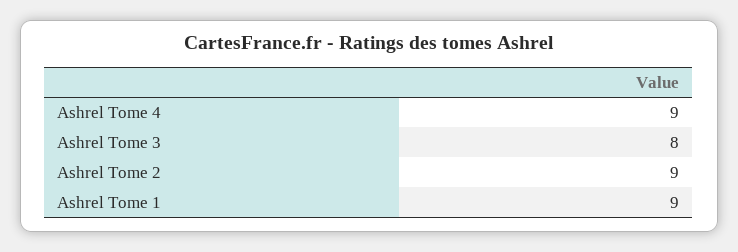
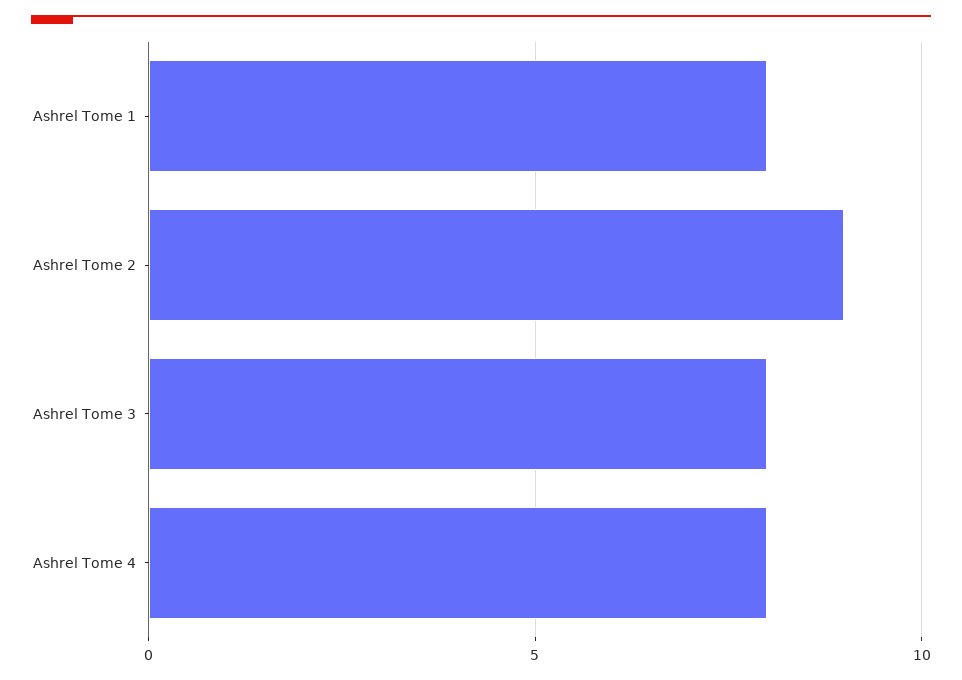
  {
-   "Ashrel Tome 4": 9,
+   "Ashrel Tome 4": 8,
    "Ashrel Tome 3": 8,
    "Ashrel Tome 2": 9,
-   "Ashrel Tome 1": 9
+   "Ashrel Tome 1": 8
  }

